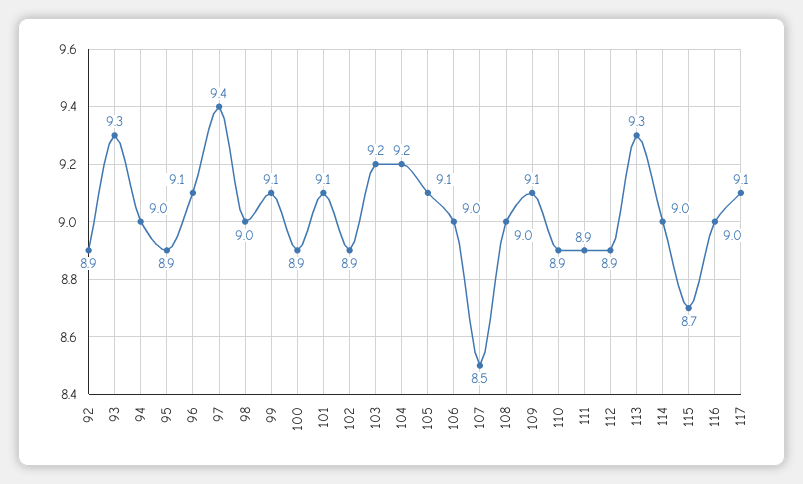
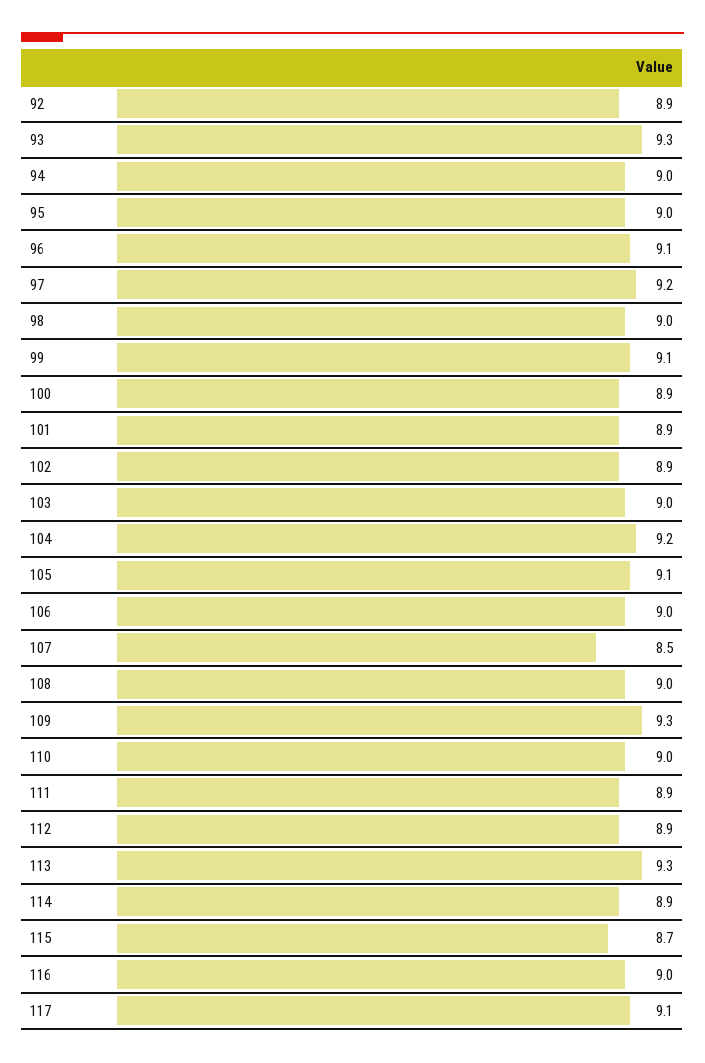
  {
    "92": 8.9,
    "93": 9.3,
    "94": 9,
-   "95": 8.9,
+   "95": 9,
    "96": 9.1,
-   "97": 9.4,
+   "97": 9.2,
    "98": 9,
    "99": 9.1,
    "100": 8.9,
-   "101": 9.1,
+   "101": 8.9,
    "102": 8.9,
-   "103": 9.2,
+   "103": 9,
    "104": 9.2,
    "105": 9.1,
    "106": 9,
    "107": 8.5,
    "108": 9,
-   "109": 9.1,
+   "109": 9.3,
-   "110": 8.9,
+   "110": 9,
    "111": 8.9,
    "112": 8.9,
    "113": 9.3,
-   "114": 9,
+   "114": 8.9,
    "115": 8.7,
    "116": 9,
    "117": 9.1
  }

